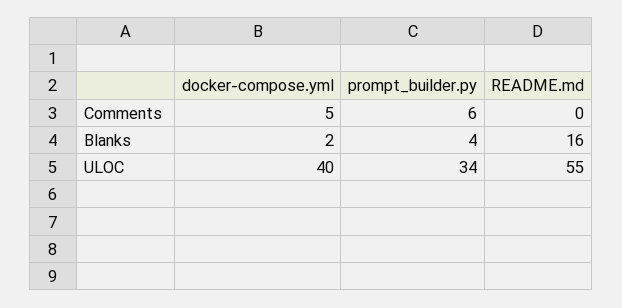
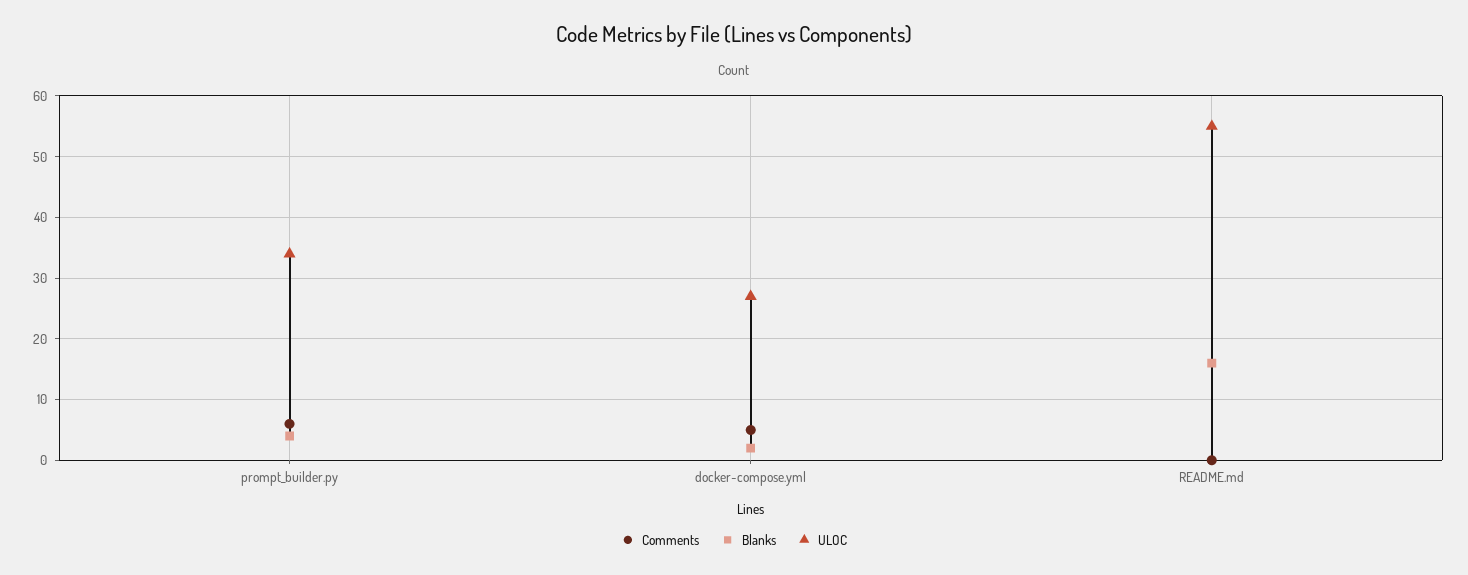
  {
    "Comments": {
      "docker-compose.yml": 5,
      "prompt_builder.py": 6,
      "README.md": 0
    },
    "Blanks": {
      "docker-compose.yml": 2,
      "prompt_builder.py": 4,
      "README.md": 16
    },
    "ULOC": {
-     "docker-compose.yml": 40,
+     "docker-compose.yml": 27,
      "prompt_builder.py": 34,
      "README.md": 55
    }
  }

